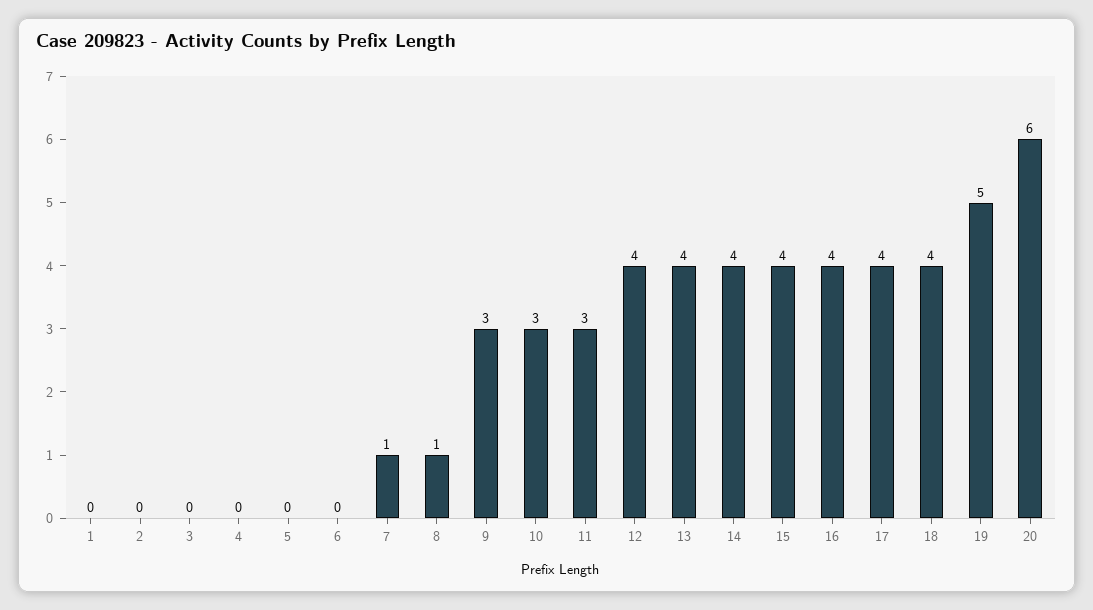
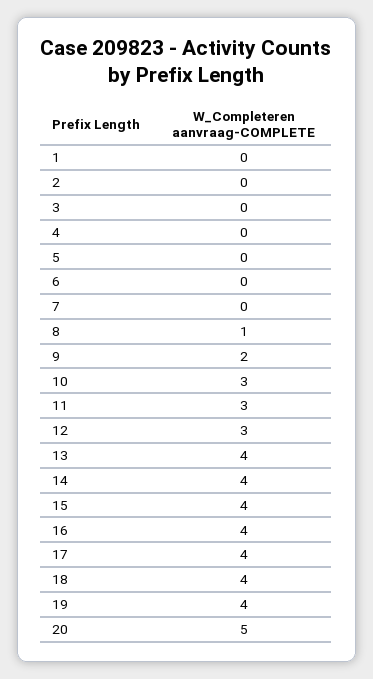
  {
    "1": 0,
    "2": 0,
    "3": 0,
    "4": 0,
    "5": 0,
    "6": 0,
-   "7": 1,
+   "7": 0,
    "8": 1,
-   "9": 3,
+   "9": 2,
    "10": 3,
    "11": 3,
-   "12": 4,
+   "12": 3,
    "13": 4,
    "14": 4,
    "15": 4,
    "16": 4,
    "17": 4,
    "18": 4,
-   "19": 5,
+   "19": 4,
-   "20": 6
+   "20": 5
  }

